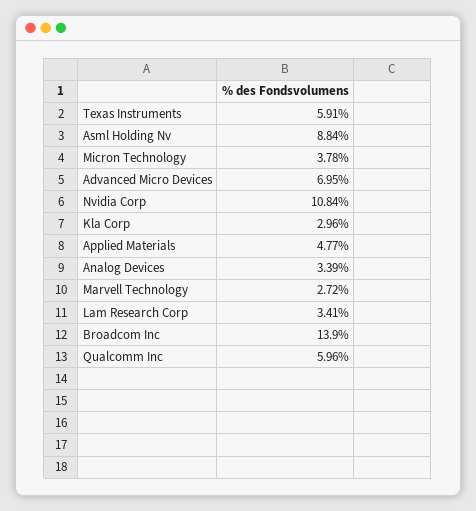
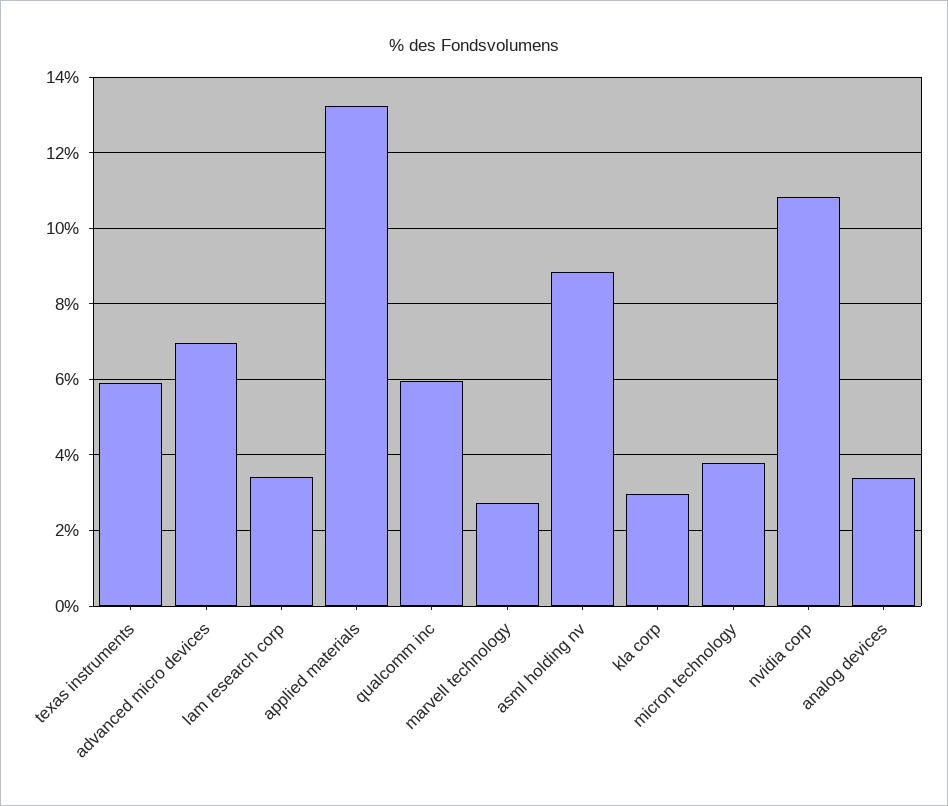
  {
    "Texas Instruments": 5.91,
    "Asml Holding Nv": 8.84,
    "Micron Technology": 3.78,
    "Advanced Micro Devices": 6.95,
    "Nvidia Corp": 10.84,
    "Kla Corp": 2.96,
-   "Applied Materials": 4.77,
+   "Applied Materials": 13.2,
    "Analog Devices": 3.39,
    "Marvell Technology": 2.72,
    "Lam Research Corp": 3.41,
-   "Broadcom Inc": 13.9,
    "Qualcomm Inc": 5.96
  }

